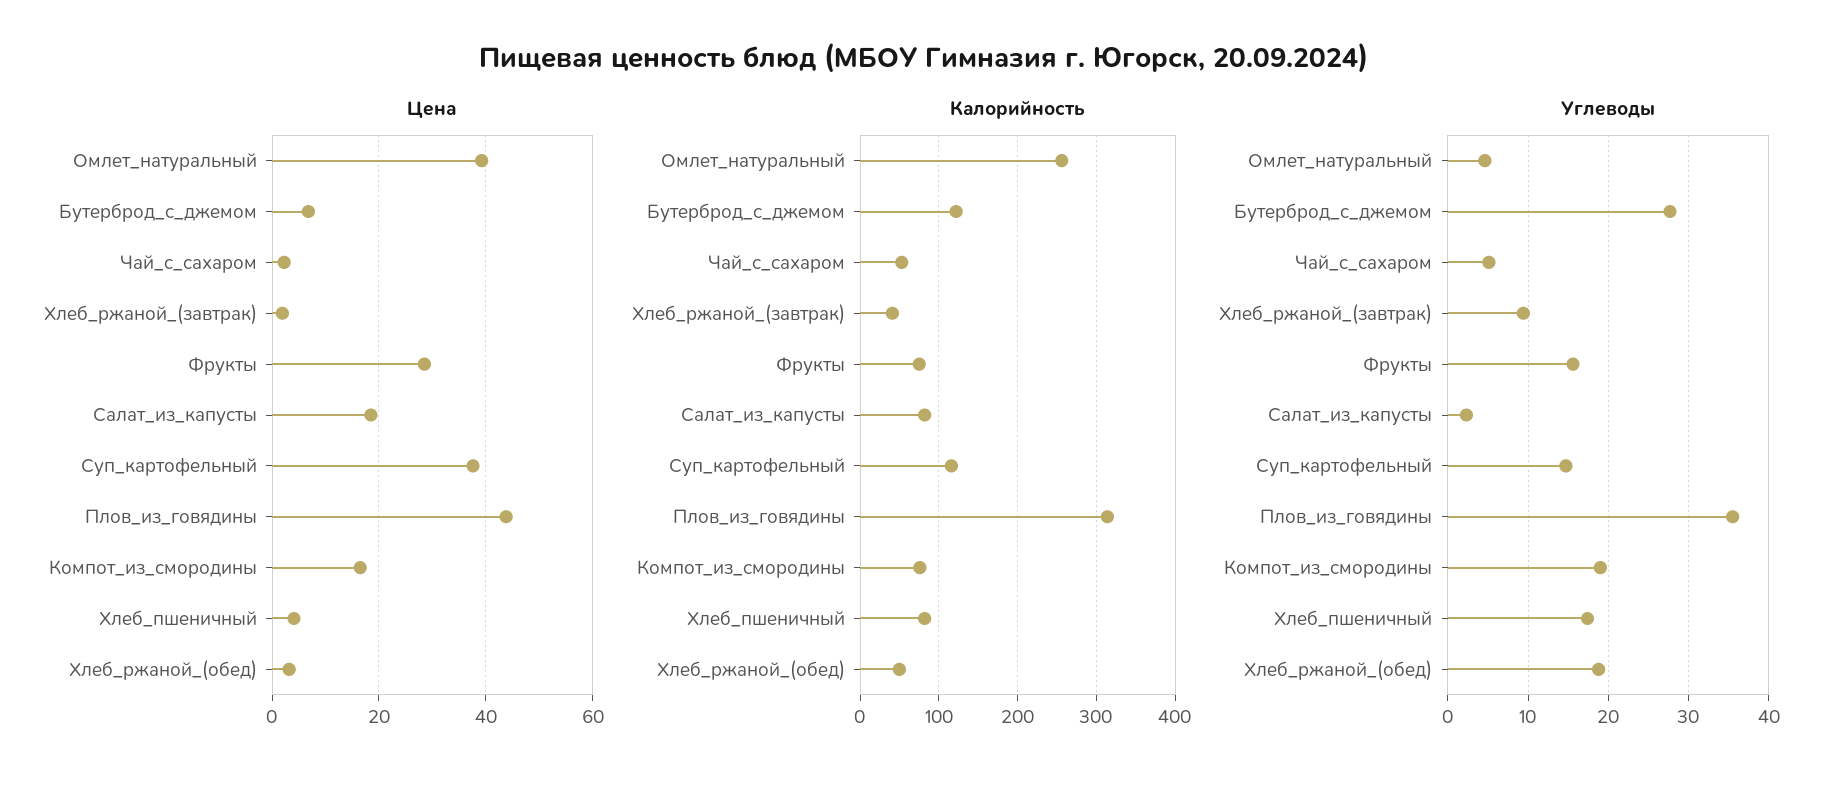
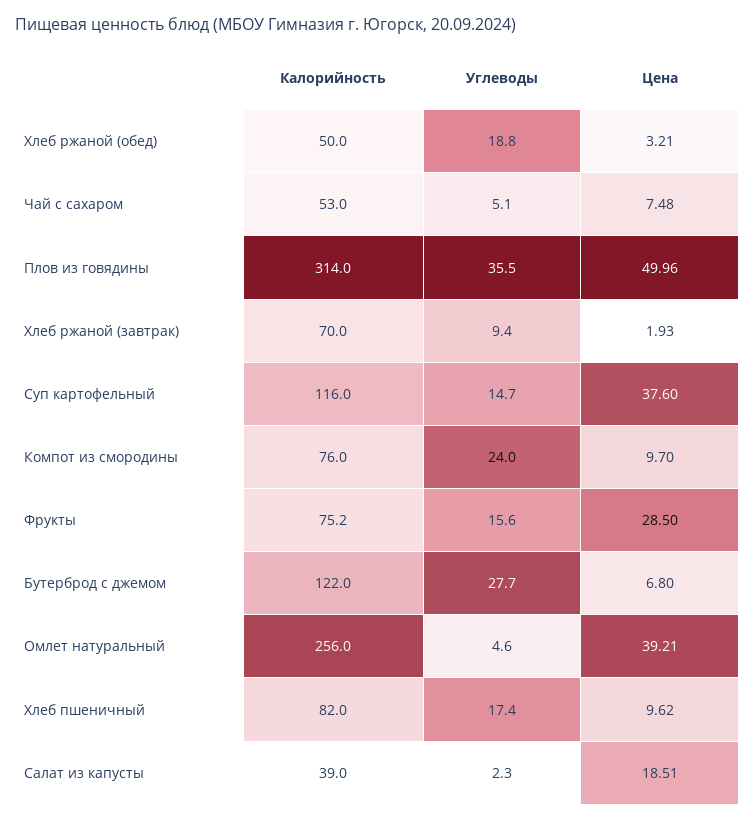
  {
    "Цена": {
      "Омлет_натуральный": 39.21,
      "Бутерброд_с_джемом": 6.8,
-     "Чай_с_сахаром": 2,
+     "Чай_с_сахаром": 7.48,
      "Хлеб_ржаной_(завтрак)": 1.93,
      "Фрукты": 28.5,
      "Салат_из_капусты": 18.51,
      "Суп_картофельный": 37.6,
-     "Плов_из_говядины": 44,
+     "Плов_из_говядины": 49.96,
-     "Компот_из_смородины": 16,
+     "Компот_из_смородины": 9.7,
-     "Хлеб_пшеничный": 4,
+     "Хлеб_пшеничный": 9.62,
      "Хлеб_ржаной_(обед)": 3.21
    },
    "Калорийность": {
      "Омлет_натуральный": 256,
      "Бутерброд_с_джемом": 122,
      "Чай_с_сахаром": 53,
-     "Хлеб_ржаной_(завтрак)": 40,
+     "Хлеб_ржаной_(завтрак)": 70,
      "Фрукты": 75.2,
-     "Салат_из_капусты": 80,
+     "Салат_из_капусты": 39,
      "Суп_картофельный": 116,
      "Плов_из_говядины": 314,
      "Компот_из_смородины": 76,
      "Хлеб_пшеничный": 82,
      "Хлеб_ржаной_(обед)": 50
    },
    "Углеводы": {
      "Омлет_натуральный": 4.6,
      "Бутерброд_с_джемом": 27.7,
      "Чай_с_сахаром": 5.1,
      "Хлеб_ржаной_(завтрак)": 9.4,
      "Фрукты": 15.6,
      "Салат_из_капусты": 2.3,
      "Суп_картофельный": 14.7,
      "Плов_из_говядины": 35.5,
-     "Компот_из_смородины": 19,
+     "Компот_из_смородины": 24,
      "Хлеб_пшеничный": 17.4,
      "Хлеб_ржаной_(обед)": 18.8
    }
  }

